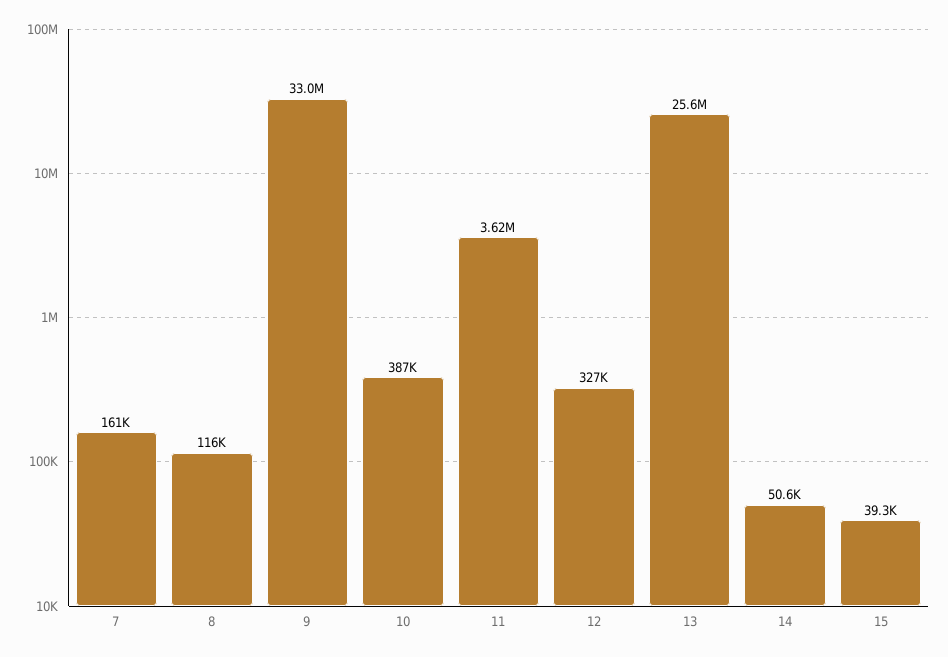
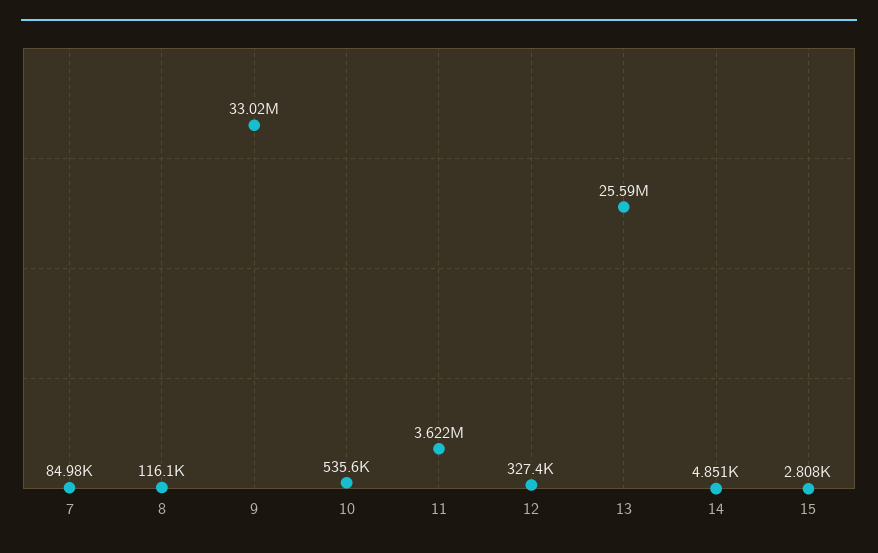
  {
-   "7": 161000,
+   "7": 84980,
    "8": 116100,
    "9": 33020000,
-   "10": 387000,
+   "10": 535600,
    "11": 3622000,
    "12": 327400,
    "13": 25590000,
-   "14": 50600,
+   "14": 4851,
-   "15": 39300
+   "15": 2808
  }

